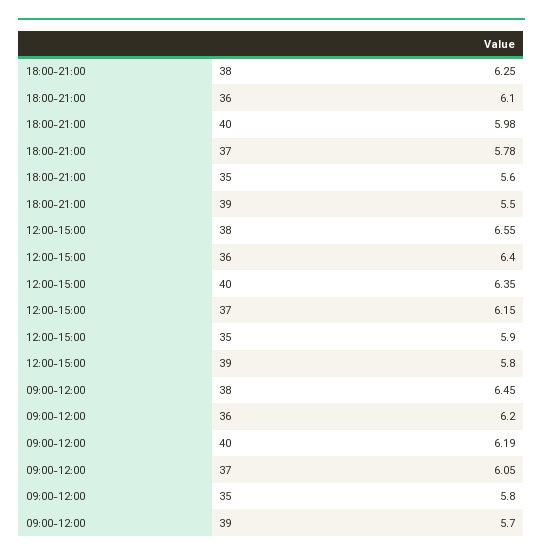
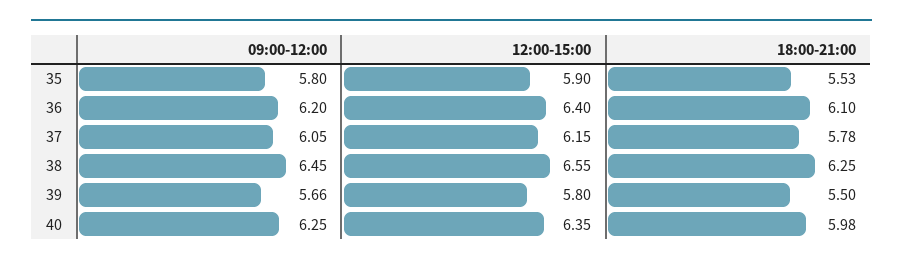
  {
    "18:00-21:00": {
      "38": 6.25,
      "36": 6.1,
      "40": 5.98,
      "37": 5.78,
-     "35": 5.6,
+     "35": 5.53,
      "39": 5.5
    },
    "12:00-15:00": {
      "38": 6.55,
      "36": 6.4,
      "40": 6.35,
      "37": 6.15,
      "35": 5.9,
      "39": 5.8
    },
    "09:00-12:00": {
      "38": 6.45,
      "36": 6.2,
-     "40": 6.19,
+     "40": 6.25,
      "37": 6.05,
      "35": 5.8,
-     "39": 5.7
+     "39": 5.66
    }
  }

